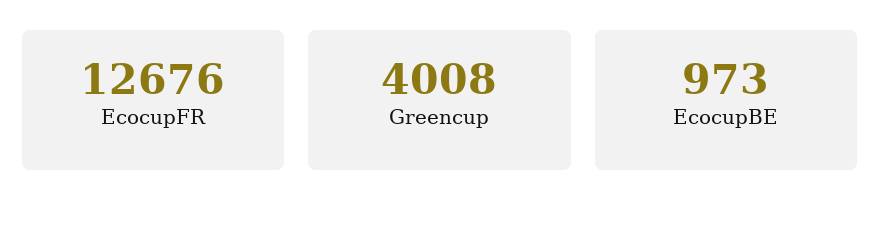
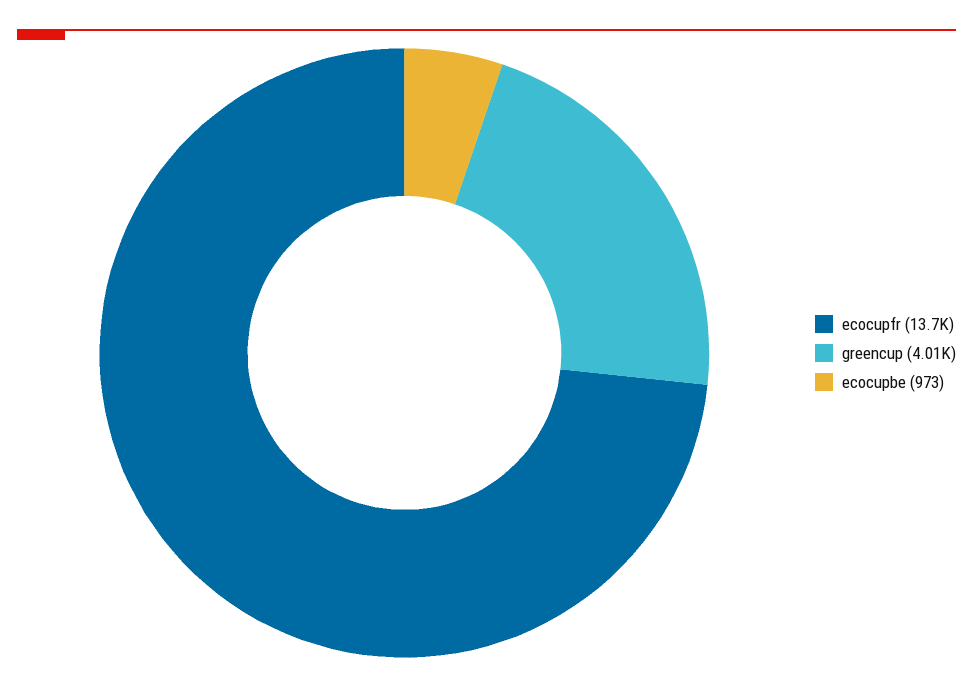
  {
-   "EcocupFR": 12676,
+   "EcocupFR": 13700,
    "Greencup": 4008,
    "EcocupBE": 973
  }

